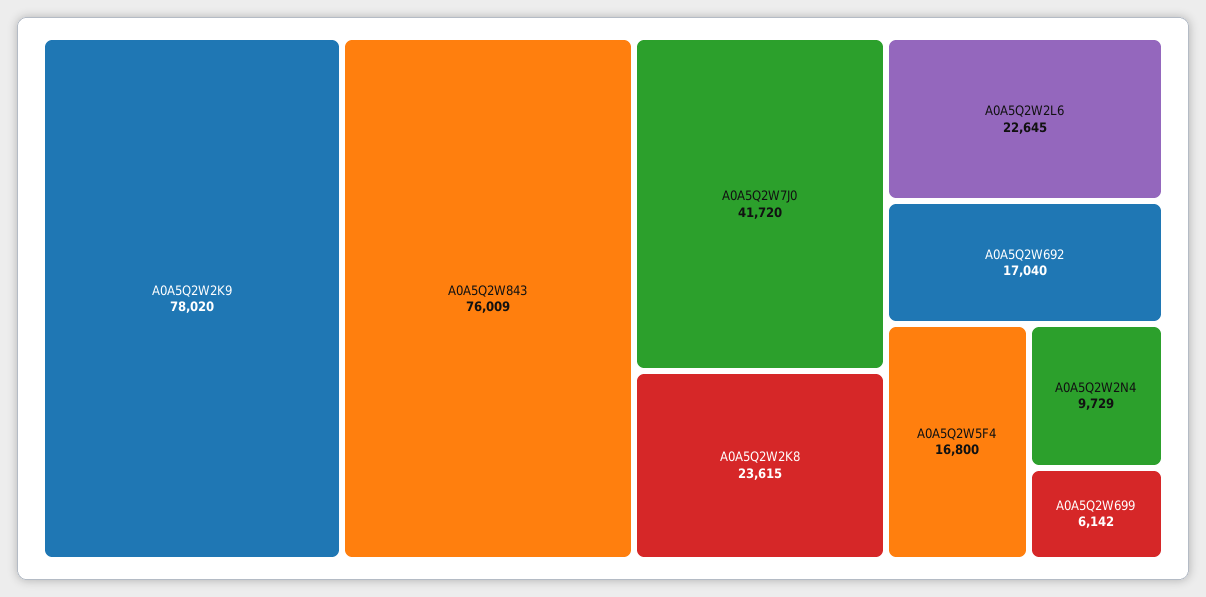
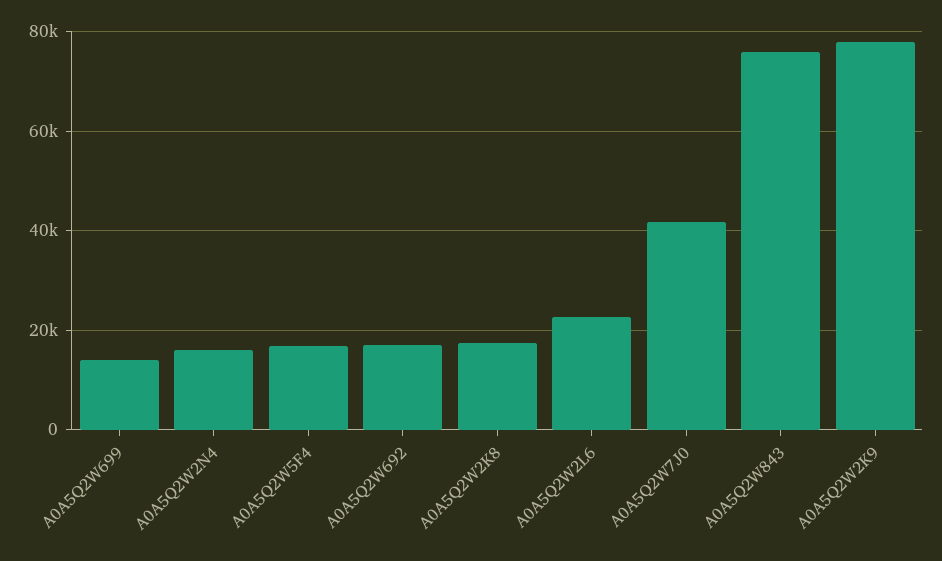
  {
    "A0A5Q2W2K9": 78020,
    "A0A5Q2W843": 76009,
    "A0A5Q2W7J0": 41720,
-   "A0A5Q2W2K8": 23615,
+   "A0A5Q2W2K8": 18000,
    "A0A5Q2W2L6": 22645,
    "A0A5Q2W692": 17040,
    "A0A5Q2W5F4": 16800,
-   "A0A5Q2W2N4": 9729,
+   "A0A5Q2W2N4": 16000,
-   "A0A5Q2W699": 6142
+   "A0A5Q2W699": 14000
  }

